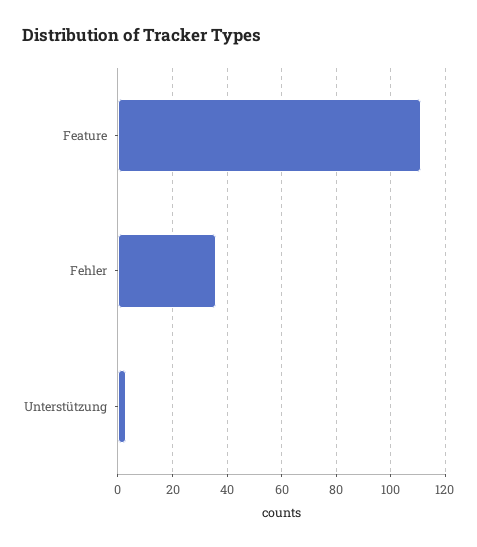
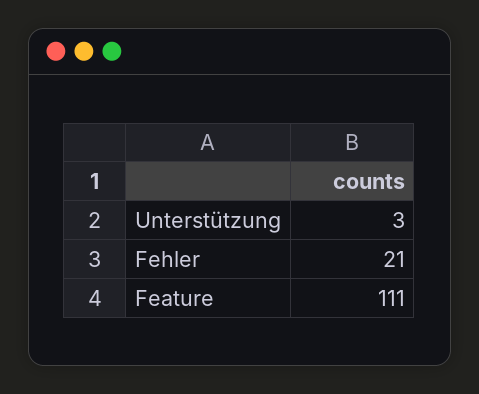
  {
    "Feature": 111,
-   "Fehler": 35,
+   "Fehler": 21,
    "Unterstützung": 3
  }

